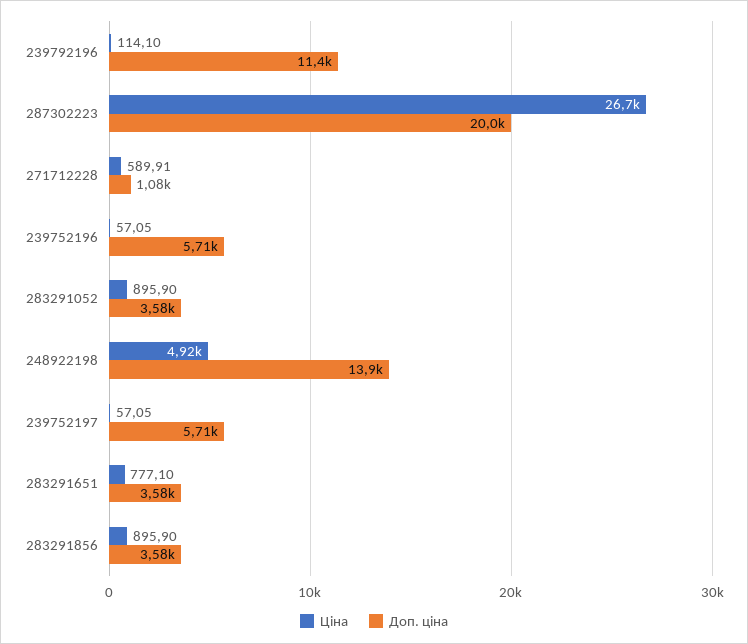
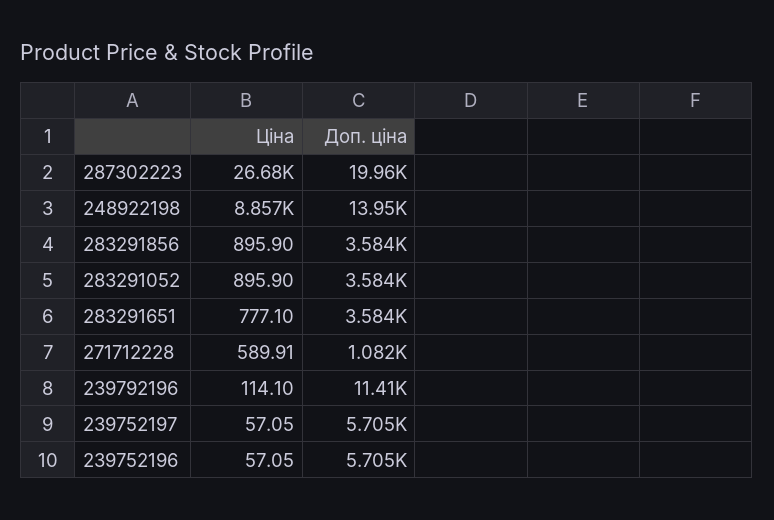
  {
    "Ціна": {
      "239792196": 114.1,
      "287302223": 26680,
      "271712228": 589.91,
      "239752196": 57.05,
      "283291052": 895.9,
-     "248922198": 4920,
+     "248922198": 8857,
      "239752197": 57.05,
      "283291651": 777.1,
      "283291856": 895.9
    },
    "Доп. ціна": {
      "239792196": 11410,
      "287302223": 19960,
      "271712228": 1082,
      "239752196": 5705,
      "283291052": 3584,
      "248922198": 13950,
      "239752197": 5705,
      "283291651": 3584,
      "283291856": 3584
    }
  }

